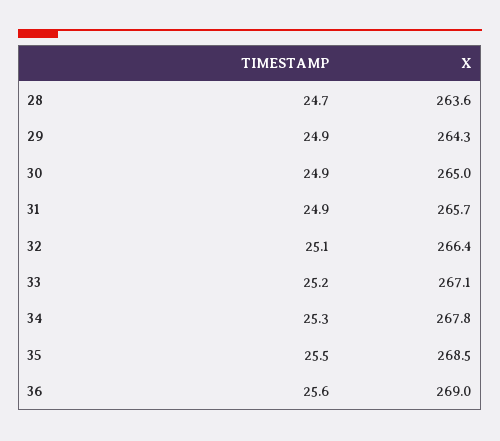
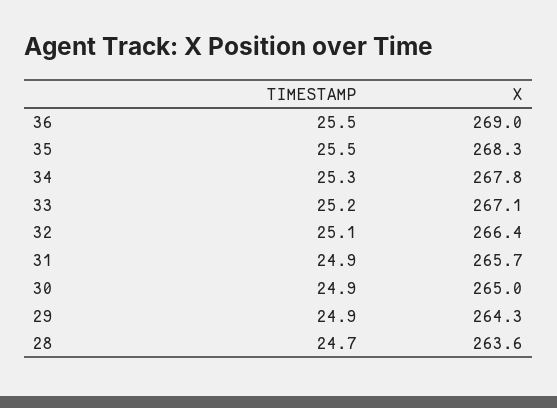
  {
    "TIMESTAMP": {
      "28": 24.7,
      "29": 24.9,
      "30": 24.9,
      "31": 24.9,
      "32": 25.1,
      "33": 25.2,
      "34": 25.3,
      "35": 25.5,
-     "36": 25.6
+     "36": 25.5
    },
    "X": {
      "28": 263.6,
      "29": 264.3,
      "30": 265,
      "31": 265.7,
      "32": 266.4,
      "33": 267.1,
      "34": 267.8,
-     "35": 268.5,
+     "35": 268.3,
      "36": 269
    }
  }

